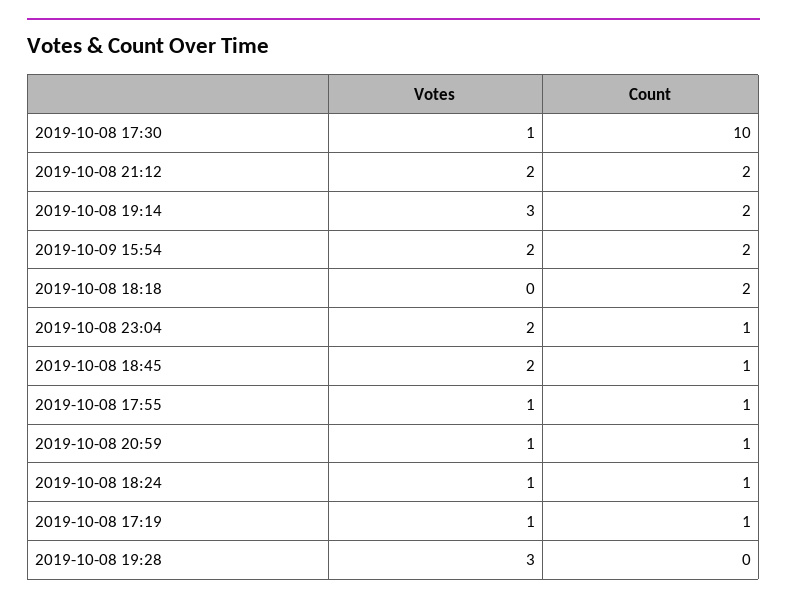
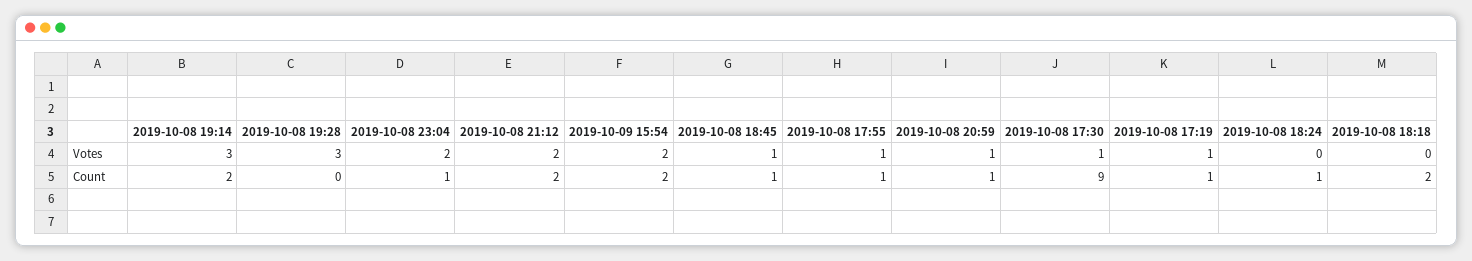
  {
    "Votes": {
      "2019-10-08 17:30": 1,
      "2019-10-08 21:12": 2,
      "2019-10-08 19:14": 3,
      "2019-10-09 15:54": 2,
      "2019-10-08 18:18": 0,
      "2019-10-08 23:04": 2,
-     "2019-10-08 18:45": 2,
+     "2019-10-08 18:45": 1,
      "2019-10-08 17:55": 1,
      "2019-10-08 20:59": 1,
-     "2019-10-08 18:24": 1,
+     "2019-10-08 18:24": 0,
      "2019-10-08 17:19": 1,
      "2019-10-08 19:28": 3
    },
    "Count": {
-     "2019-10-08 17:30": 10,
+     "2019-10-08 17:30": 9,
      "2019-10-08 21:12": 2,
      "2019-10-08 19:14": 2,
      "2019-10-09 15:54": 2,
      "2019-10-08 18:18": 2,
      "2019-10-08 23:04": 1,
      "2019-10-08 18:45": 1,
      "2019-10-08 17:55": 1,
      "2019-10-08 20:59": 1,
      "2019-10-08 18:24": 1,
      "2019-10-08 17:19": 1,
      "2019-10-08 19:28": 0
    }
  }

